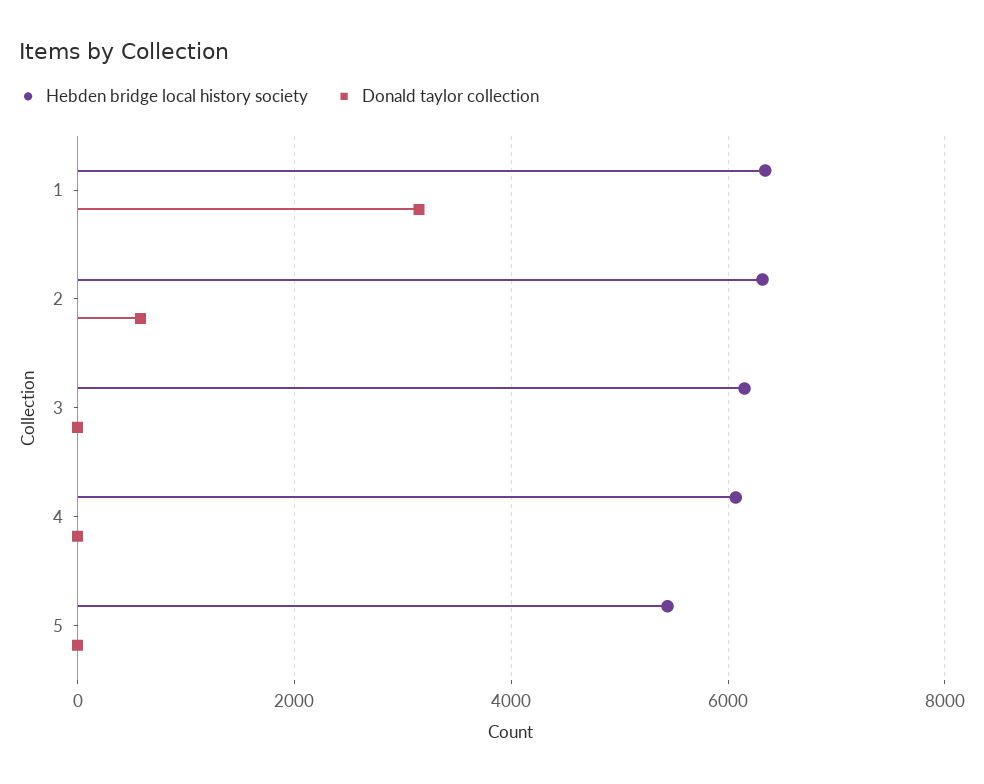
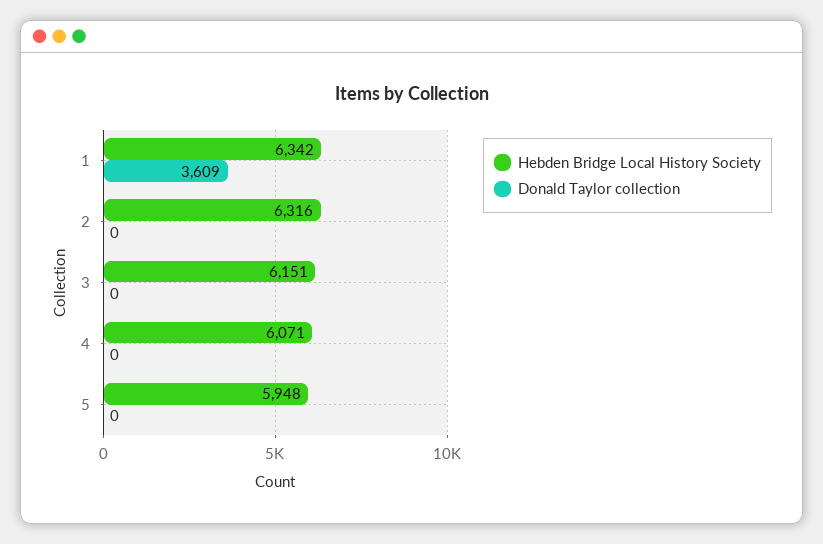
  {
    "Hebden bridge local history society": {
      "1": 6342,
      "2": 6316,
      "3": 6151,
      "4": 6071,
-     "5": 5400
+     "5": 5948
    },
    "Donald taylor collection": {
-     "1": 3200,
+     "1": 3609,
-     "2": 600,
+     "2": 0,
      "3": 0,
      "4": 0,
      "5": 0
    }
  }

